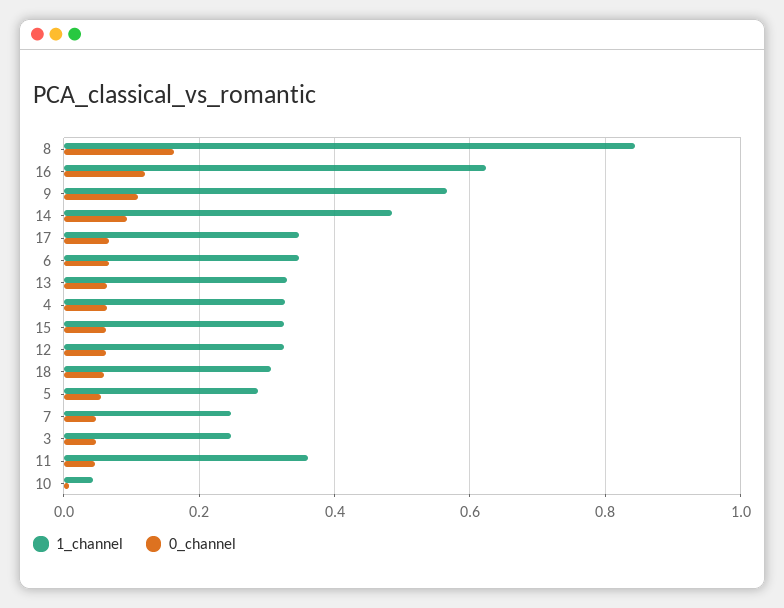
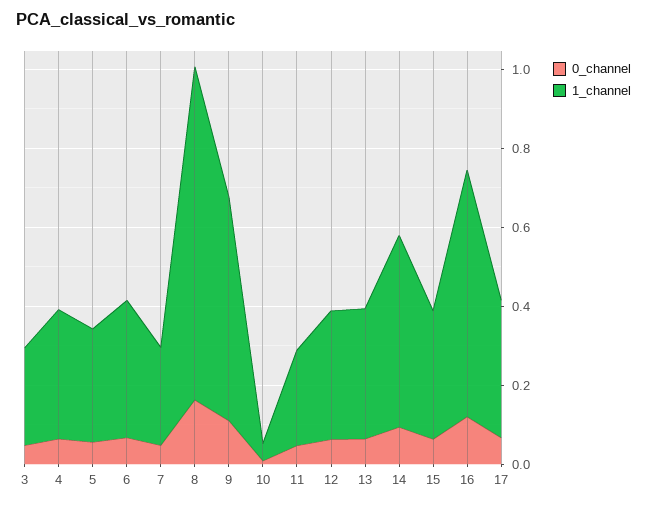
  {
    "1_channel": {
      "8": 0.84,
      "16": 0.62,
      "9": 0.56,
      "14": 0.48,
      "17": 0.34,
      "6": 0.34,
      "13": 0.32,
      "4": 0.32,
      "15": 0.32,
      "12": 0.32,
-     "18": 0.3,
      "5": 0.28,
      "7": 0.24,
      "3": 0.24,
-     "11": 0.36,
+     "11": 0.25,
      "10": 0.04
    },
    "0_channel": {
      "8": 0.16,
      "16": 0.12,
      "9": 0.1,
      "14": 0.1,
      "17": 0.06,
      "6": 0.06,
      "13": 0.06,
      "4": 0.06,
      "15": 0.06,
      "12": 0.06,
-     "18": 0.06,
      "5": 0.06,
      "7": 0.04,
      "3": 0.04,
      "11": 0.04,
      "10": 0
    }
  }

